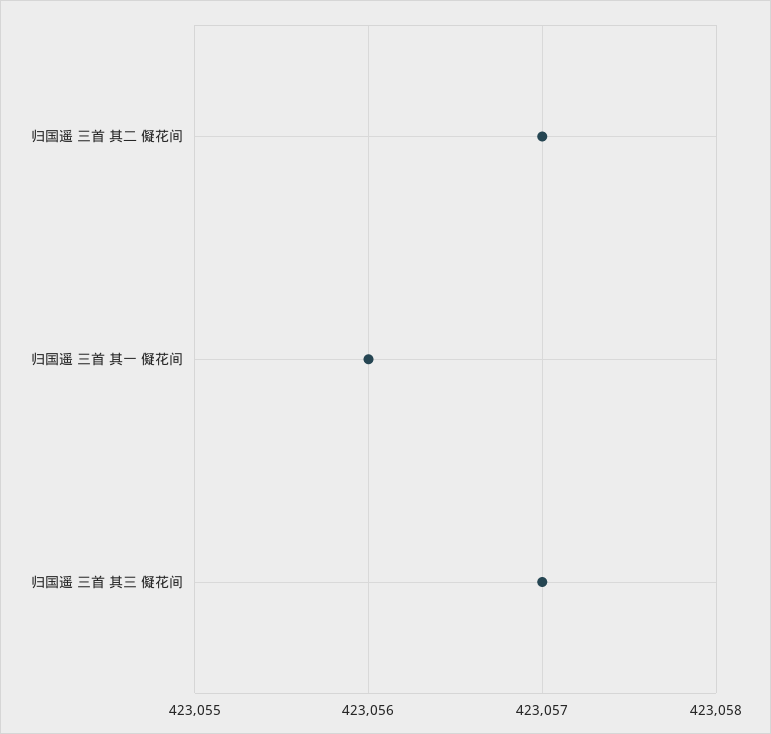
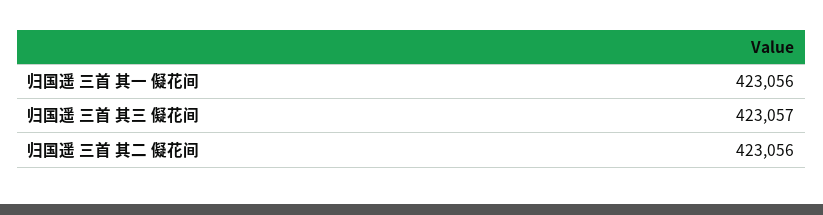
  {
-   "归国遥 三首 其二 儗花间": 423057,
+   "归国遥 三首 其二 儗花间": 423056,
    "归国遥 三首 其一 儗花间": 423056,
    "归国遥 三首 其三 儗花间": 423057
  }

